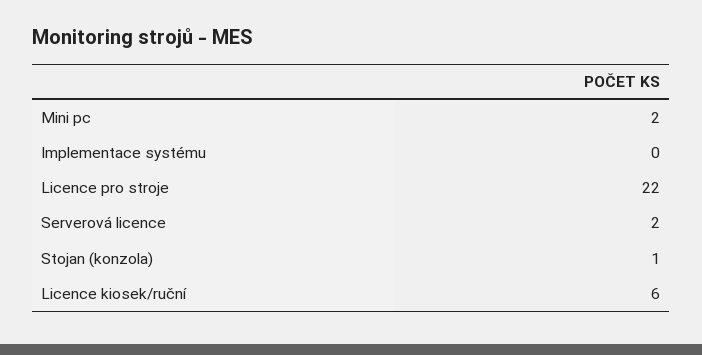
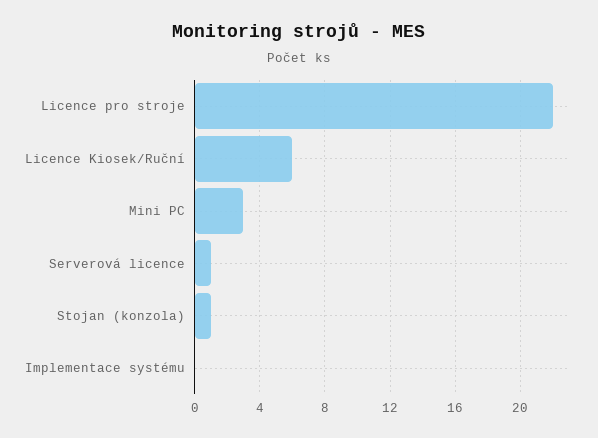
  {
-   "Mini pc": 2,
+   "Mini pc": 3,
    "Implementace systému": 0,
    "Licence pro stroje": 22,
-   "Serverová licence": 2,
+   "Serverová licence": 1,
    "Stojan (konzola)": 1,
    "Licence kiosek/ruční": 6
  }

